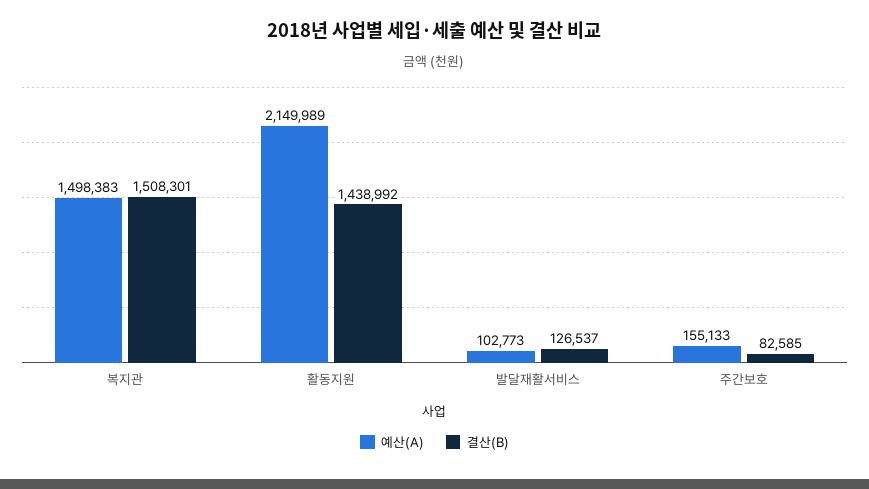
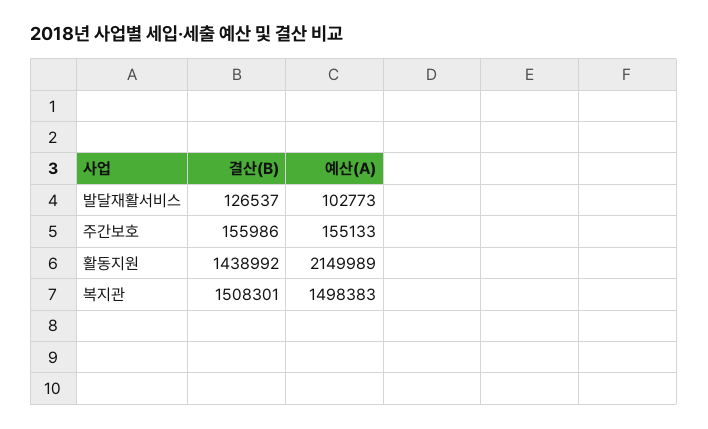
  {
    "예산(A)": {
      "복지관": 1498383,
      "활동지원": 2149989,
      "발달재활서비스": 102773,
      "주간보호": 155133
    },
    "결산(B)": {
      "복지관": 1508301,
      "활동지원": 1438992,
      "발달재활서비스": 126537,
-     "주간보호": 82585
+     "주간보호": 155986
    }
  }

